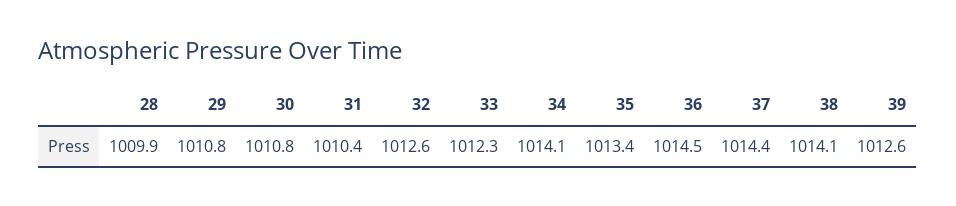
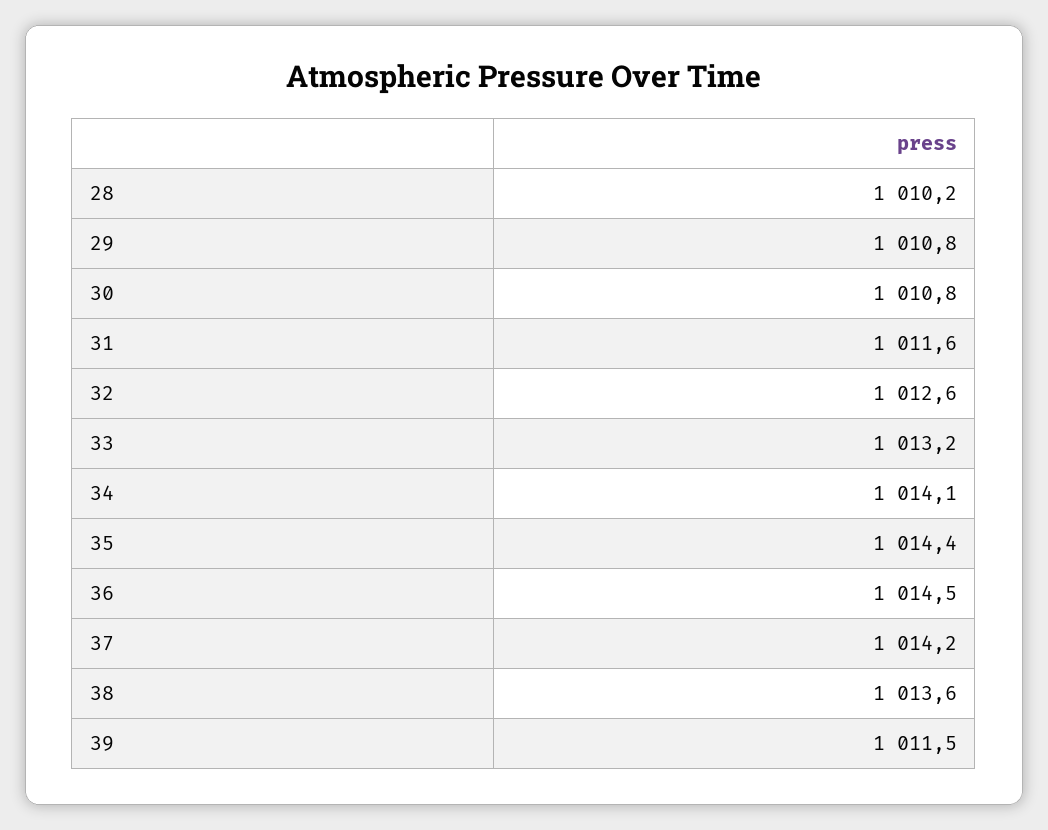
  {
-   "28": 1009.9,
+   "28": 1010.2,
    "29": 1010.8,
    "30": 1010.8,
-   "31": 1010.4,
+   "31": 1011.6,
    "32": 1012.6,
-   "33": 1012.3,
+   "33": 1013.2,
    "34": 1014.1,
-   "35": 1013.4,
+   "35": 1014.4,
    "36": 1014.5,
-   "37": 1014.4,
+   "37": 1014.2,
-   "38": 1014.1,
+   "38": 1013.6,
-   "39": 1012.6
+   "39": 1011.5
  }

